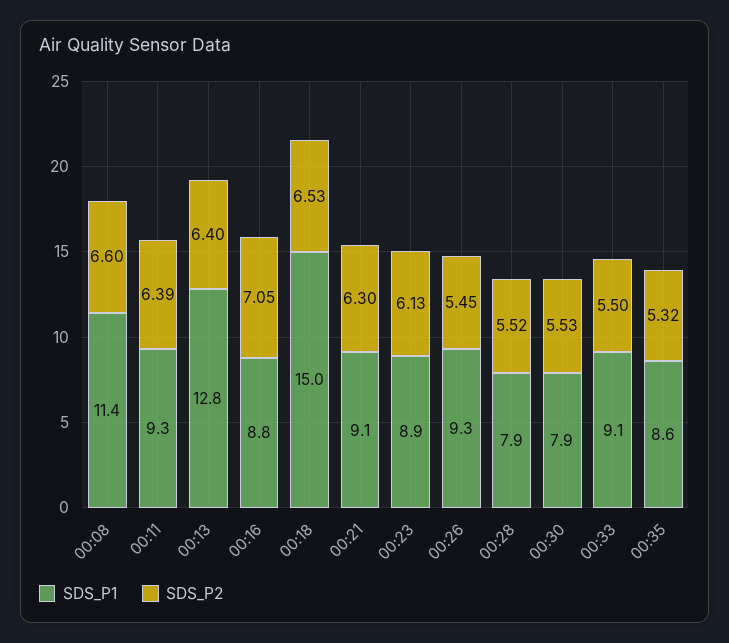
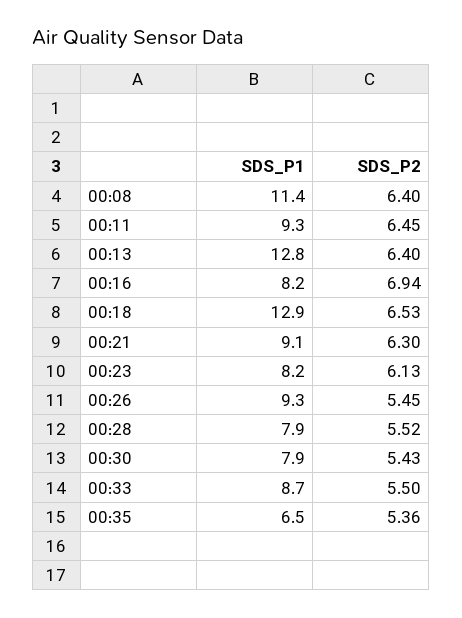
  {
    "SDS_P1": {
      "00:08": 11.4,
      "00:11": 9.3,
      "00:13": 12.8,
-     "00:16": 8.8,
+     "00:16": 8.2,
-     "00:18": 15,
+     "00:18": 12.9,
      "00:21": 9.1,
-     "00:23": 8.9,
+     "00:23": 8.2,
      "00:26": 9.3,
      "00:28": 7.9,
      "00:30": 7.9,
-     "00:33": 9.1,
+     "00:33": 8.7,
-     "00:35": 8.6
+     "00:35": 6.5
    },
    "SDS_P2": {
-     "00:08": 6.6,
+     "00:08": 6.4,
-     "00:11": 6.39,
+     "00:11": 6.45,
      "00:13": 6.4,
-     "00:16": 7.05,
+     "00:16": 6.94,
      "00:18": 6.53,
      "00:21": 6.3,
      "00:23": 6.13,
      "00:26": 5.45,
      "00:28": 5.52,
-     "00:30": 5.53,
+     "00:30": 5.43,
      "00:33": 5.5,
-     "00:35": 5.32
+     "00:35": 5.36
    }
  }

